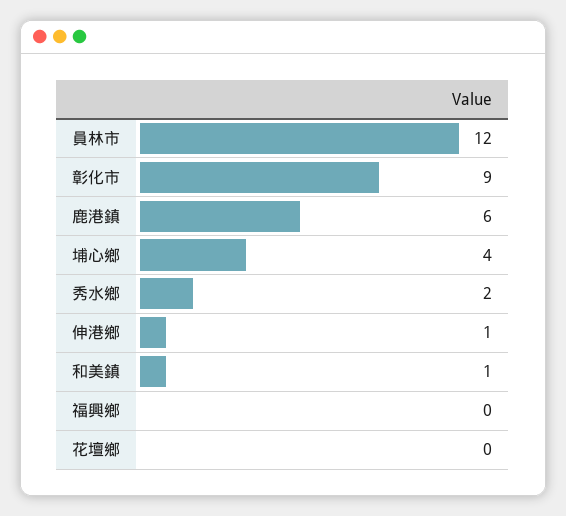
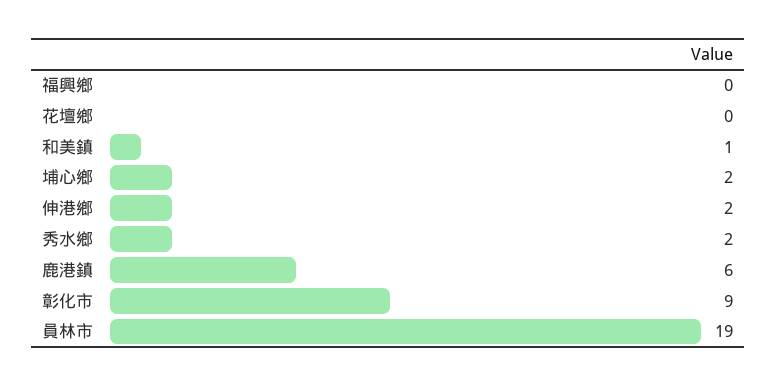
  {
-   "員林市": 12,
+   "員林市": 19,
    "彰化市": 9,
    "鹿港鎮": 6,
-   "埔心鄉": 4,
+   "埔心鄉": 2,
    "秀水鄉": 2,
-   "伸港鄉": 1,
+   "伸港鄉": 2,
    "和美鎮": 1,
    "福興鄉": 0,
    "花壇鄉": 0
  }

